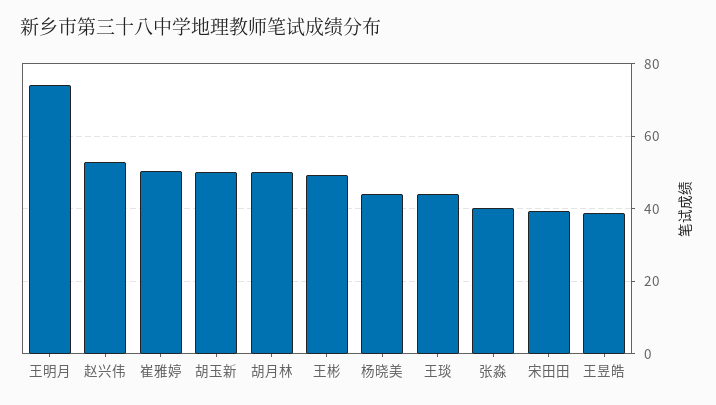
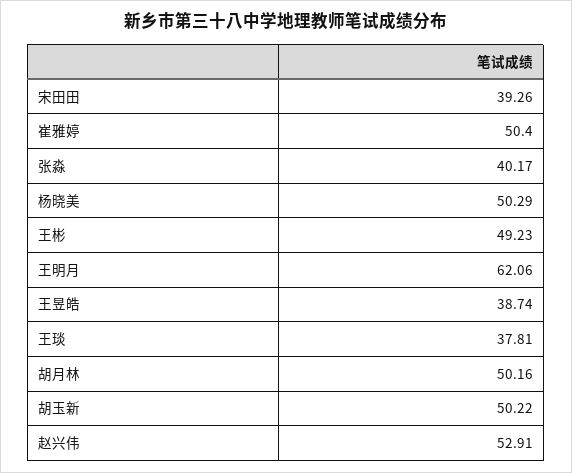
  {
-   "王明月": 74,
+   "王明月": 62.06,
    "赵兴伟": 52.91,
    "崔雅婷": 50.4,
    "胡玉新": 50.22,
    "胡月林": 50.16,
    "王彬": 49.23,
-   "杨晓美": 44,
+   "杨晓美": 50.29,
-   "王琰": 44,
+   "王琰": 37.81,
    "张淼": 40.17,
    "宋田田": 39.26,
    "王昱皓": 38.74
  }

